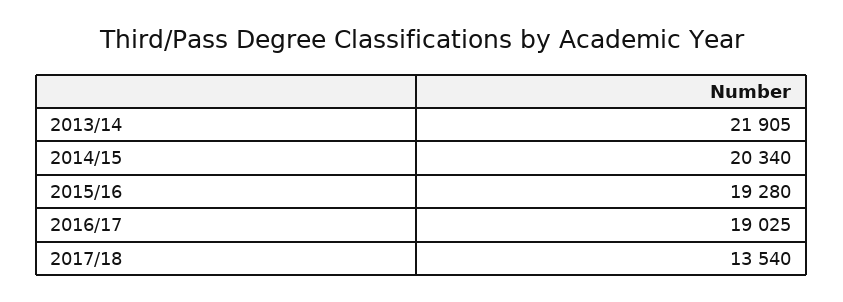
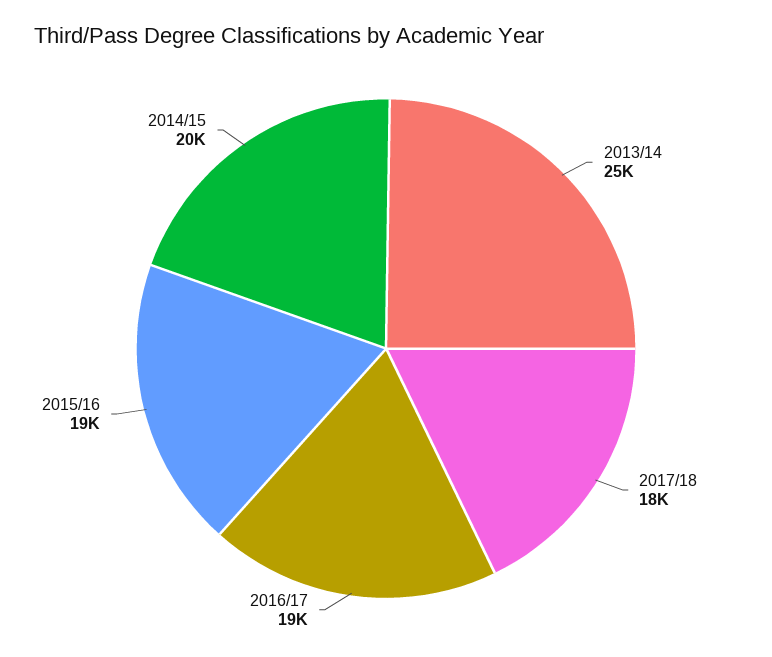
  {
-   "2013/14": 21905,
+   "2013/14": 25000,
    "2014/15": 20340,
    "2015/16": 19280,
    "2016/17": 19025,
-   "2017/18": 13540
+   "2017/18": 18000
  }

